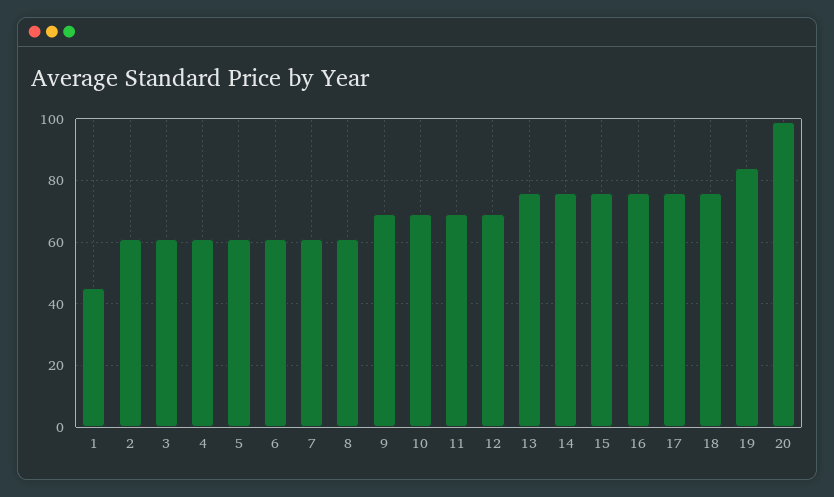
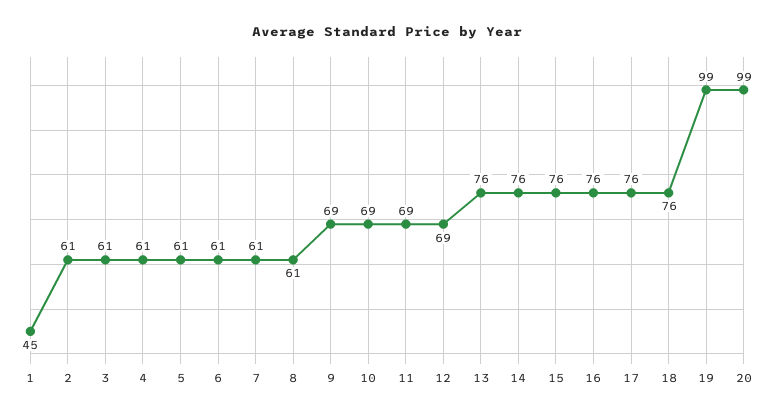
  {
    "1": 45,
    "2": 61,
    "3": 61,
    "4": 61,
    "5": 61,
    "6": 61,
    "7": 61,
    "8": 61,
    "9": 69,
    "10": 69,
    "11": 69,
    "12": 69,
    "13": 76,
    "14": 76,
    "15": 76,
    "16": 76,
    "17": 76,
    "18": 76,
-   "19": 85,
+   "19": 99,
    "20": 99
  }

